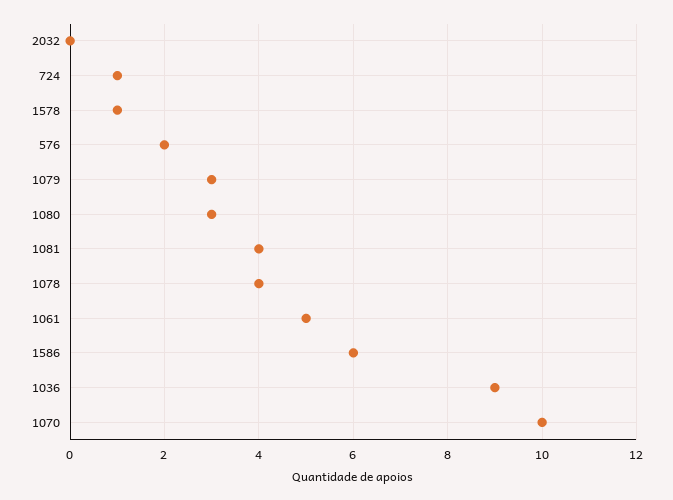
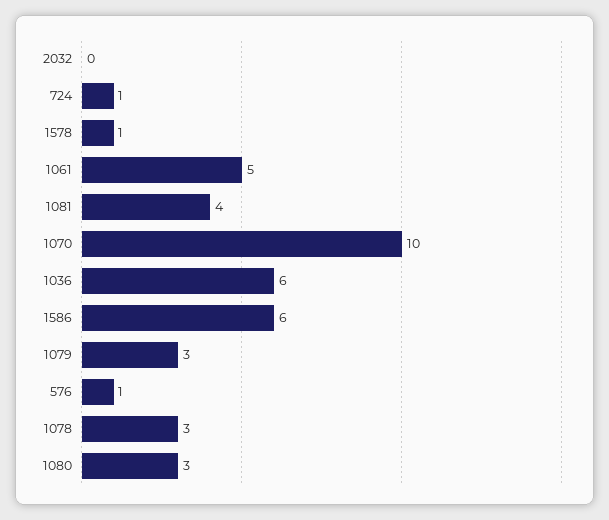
  {
    "2032": 0,
    "724": 1,
    "1578": 1,
-   "576": 2,
+   "576": 1,
    "1079": 3,
    "1080": 3,
    "1081": 4,
-   "1078": 4,
+   "1078": 3,
    "1061": 5,
    "1586": 6,
-   "1036": 9,
+   "1036": 6,
    "1070": 10
  }

